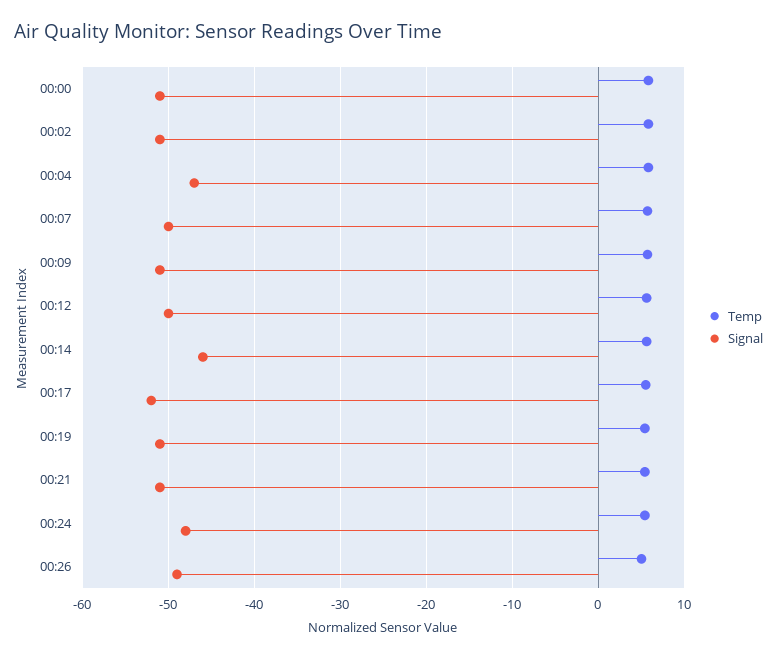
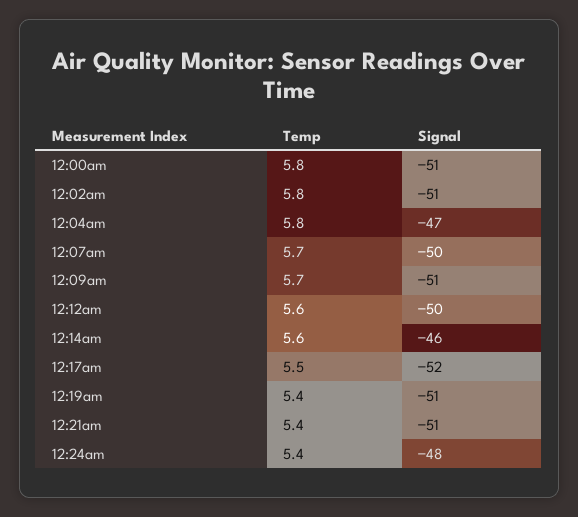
  {
    "Temp": {
      "00:00": 5.8,
      "00:02": 5.8,
      "00:04": 5.8,
      "00:07": 5.7,
      "00:09": 5.7,
      "00:12": 5.6,
      "00:14": 5.6,
      "00:17": 5.5,
      "00:19": 5.4,
      "00:21": 5.4,
-     "00:24": 5.4,
+     "00:24": 5.4
-     "00:26": 5
    },
    "Signal": {
      "00:00": -51,
      "00:02": -51,
      "00:04": -47,
      "00:07": -50,
      "00:09": -51,
      "00:12": -50,
      "00:14": -46,
      "00:17": -52,
      "00:19": -51,
      "00:21": -51,
-     "00:24": -48,
+     "00:24": -48
-     "00:26": -49
    }
  }

